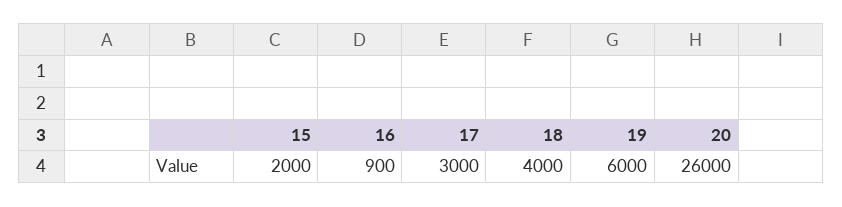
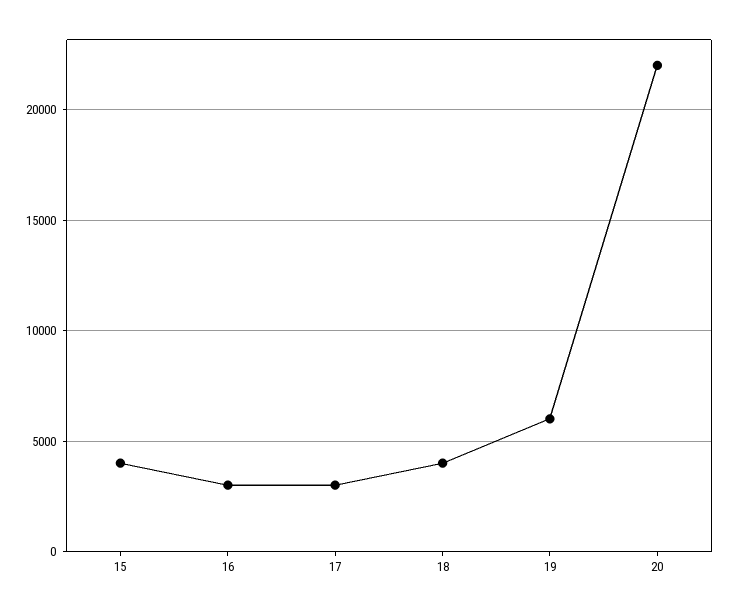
  {
-   "15": 2000,
+   "15": 4000,
-   "16": 900,
+   "16": 3000,
    "17": 3000,
    "18": 4000,
    "19": 6000,
-   "20": 26000
+   "20": 22000
  }

